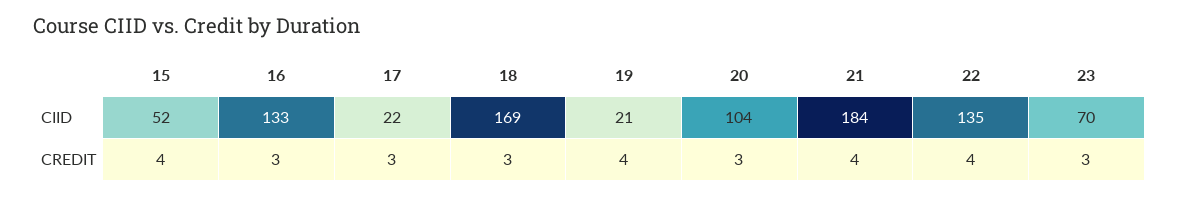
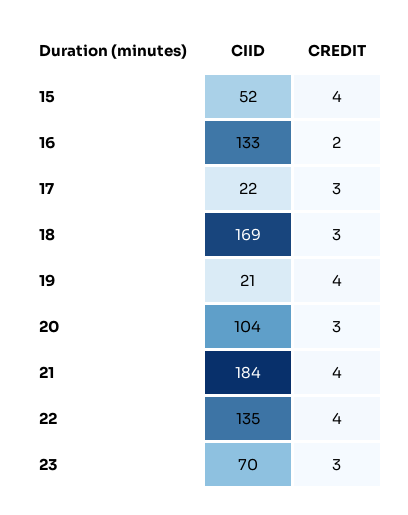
  {
    "15": {
      "CIID": 52,
      "CREDIT": 4
    },
    "16": {
      "CIID": 133,
-     "CREDIT": 3
+     "CREDIT": 2
    },
    "17": {
      "CIID": 22,
      "CREDIT": 3
    },
    "18": {
      "CIID": 169,
      "CREDIT": 3
    },
    "19": {
      "CIID": 21,
      "CREDIT": 4
    },
    "20": {
      "CIID": 104,
      "CREDIT": 3
    },
    "21": {
      "CIID": 184,
      "CREDIT": 4
    },
    "22": {
      "CIID": 135,
      "CREDIT": 4
    },
    "23": {
      "CIID": 70,
      "CREDIT": 3
    }
  }

